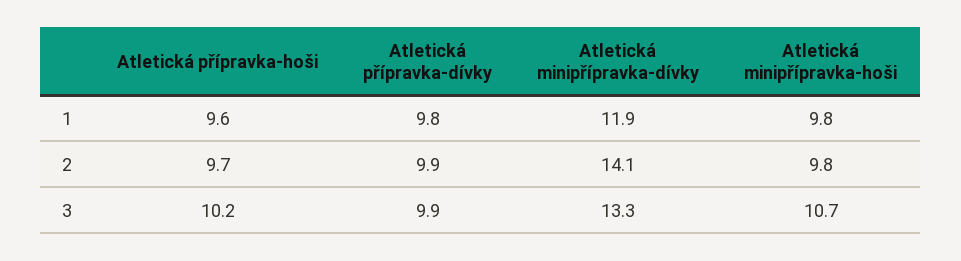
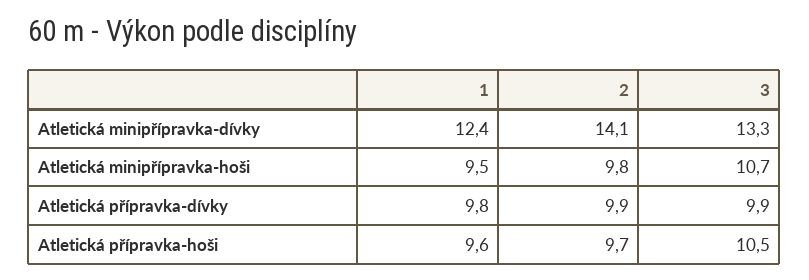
  {
    "Atletická přípravka-hoši": {
      "1": 9.6,
      "2": 9.7,
-     "3": 10.2
+     "3": 10.5
    },
    "Atletická přípravka-dívky": {
      "1": 9.8,
      "2": 9.9,
      "3": 9.9
    },
    "Atletická minipřípravka-dívky": {
-     "1": 11.9,
+     "1": 12.4,
      "2": 14.1,
      "3": 13.3
    },
    "Atletická minipřípravka-hoši": {
-     "1": 9.8,
+     "1": 9.5,
      "2": 9.8,
      "3": 10.7
    }
  }

